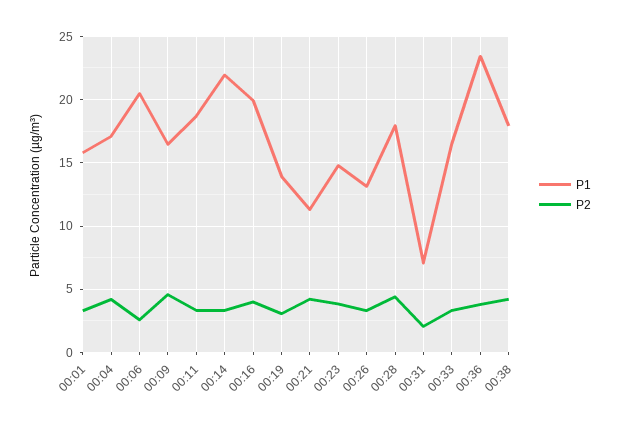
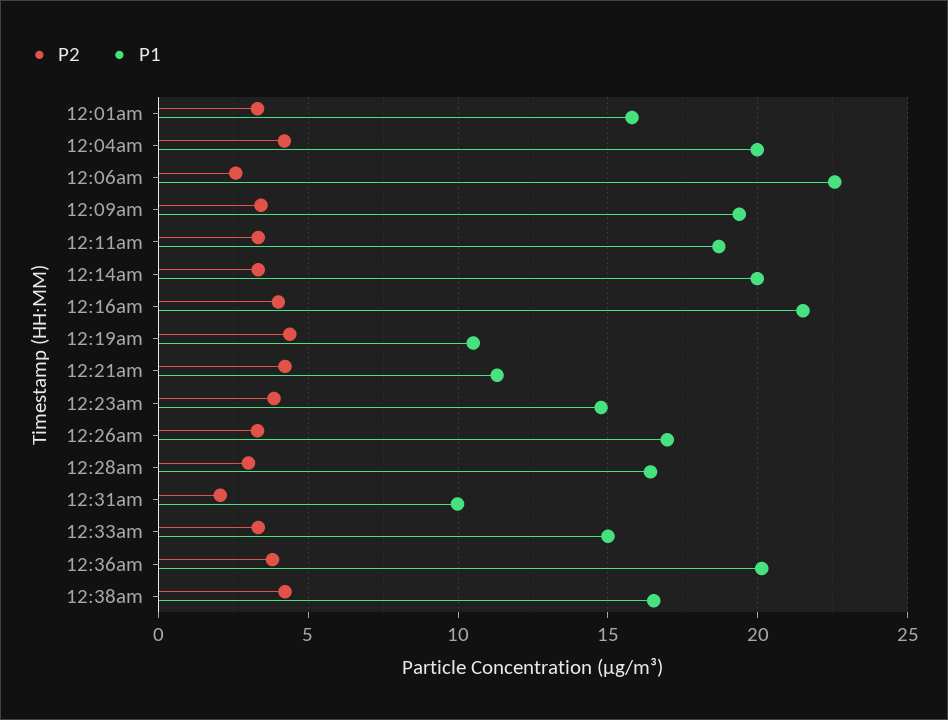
  {
    "P1": {
      "00:01": 16,
-     "00:04": 17,
+     "00:04": 20,
-     "00:06": 20.5,
+     "00:06": 22.5,
-     "00:09": 16.5,
+     "00:09": 19.5,
      "00:11": 18.5,
-     "00:14": 22,
+     "00:14": 20,
-     "00:16": 20,
+     "00:16": 21.5,
-     "00:19": 14,
+     "00:19": 10.5,
      "00:21": 11.5,
      "00:23": 15,
-     "00:26": 13,
+     "00:26": 17,
-     "00:28": 18,
+     "00:28": 16.5,
-     "00:31": 7,
+     "00:31": 10,
-     "00:33": 16.5,
+     "00:33": 15,
-     "00:36": 23.5,
+     "00:36": 20,
-     "00:38": 18
+     "00:38": 16.5
    },
    "P2": {
      "00:01": 3.5,
      "00:04": 4,
      "00:06": 2.5,
-     "00:09": 4.5,
+     "00:09": 3.5,
      "00:11": 3.5,
      "00:14": 3.5,
      "00:16": 4,
-     "00:19": 3,
+     "00:19": 4.5,
      "00:21": 4,
      "00:23": 4,
      "00:26": 3.5,
-     "00:28": 4.5,
+     "00:28": 3,
      "00:31": 2,
      "00:33": 3.5,
      "00:36": 4,
      "00:38": 4
    }
  }

